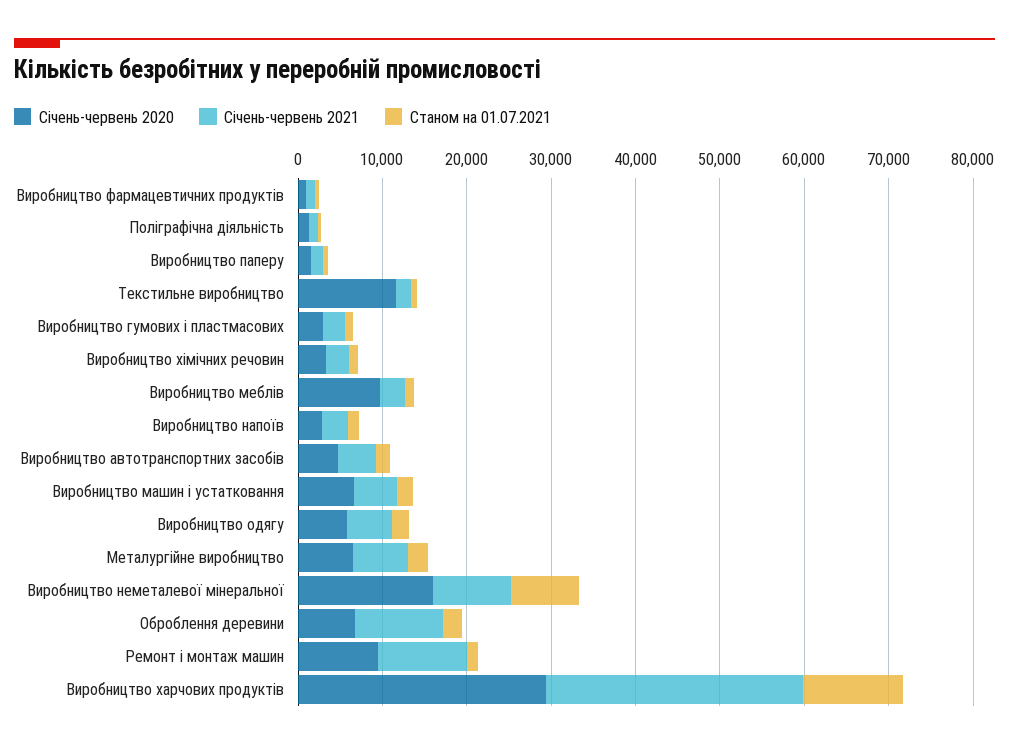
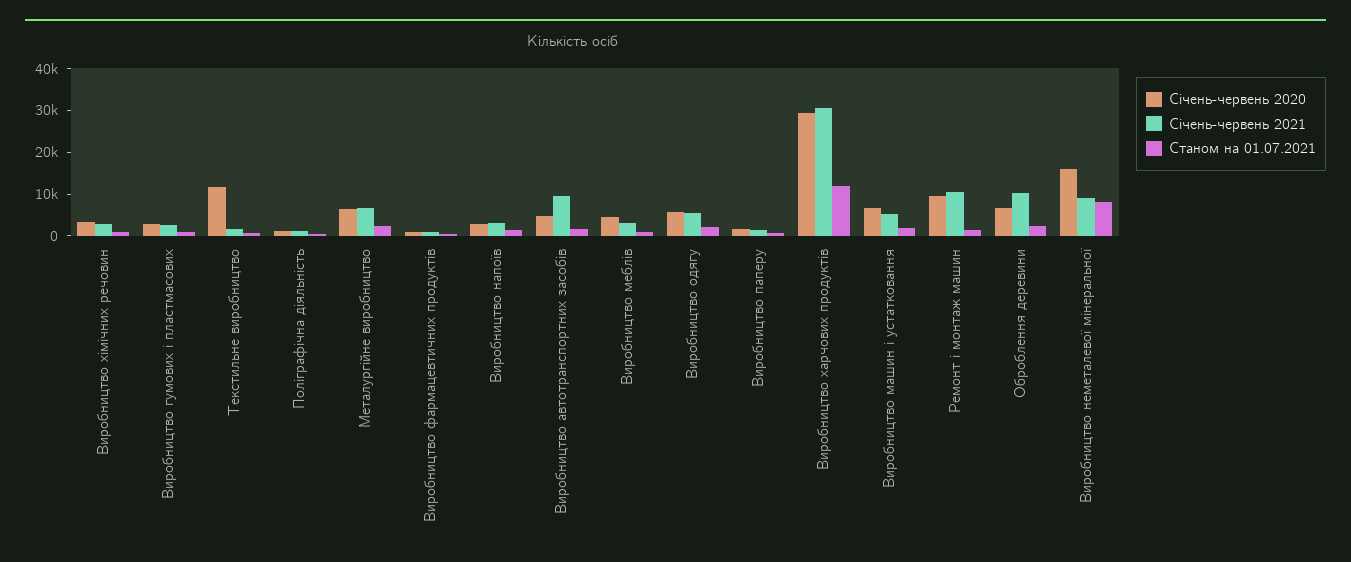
  {
    "Січень-червень 2020": {
      "Виробництво фармацевтичних продуктів": 0,
      "Поліграфічна діяльність": 2000,
      "Виробництво паперу": 2000,
      "Текстильне виробництво": 12000,
      "Виробництво гумових і пластмасових": 2000,
      "Виробництво хімічних речовин": 4000,
-     "Виробництво меблів": 10000,
+     "Виробництво меблів": 4000,
      "Виробництво напоїв": 2000,
      "Виробництво автотранспортних засобів": 4000,
      "Виробництво машин і устатковання": 6000,
      "Виробництво одягу": 6000,
      "Металургійне виробництво": 6000,
      "Виробництво неметалевої мінеральної": 16000,
      "Оброблення деревини": 6000,
      "Ремонт і монтаж машин": 10000,
      "Виробництво харчових продуктів": 30000
    },
    "Січень-червень 2021": {
      "Виробництво фармацевтичних продуктів": 2000,
      "Поліграфічна діяльність": 2000,
      "Виробництво паперу": 2000,
      "Текстильне виробництво": 2000,
      "Виробництво гумових і пластмасових": 2000,
      "Виробництво хімічних речовин": 2000,
      "Виробництво меблів": 2000,
      "Виробництво напоїв": 4000,
-     "Виробництво автотранспортних засобів": 4000,
+     "Виробництво автотранспортних засобів": 10000,
      "Виробництво машин і устатковання": 6000,
      "Виробництво одягу": 6000,
      "Металургійне виробництво": 6000,
      "Виробництво неметалевої мінеральної": 10000,
      "Оброблення деревини": 10000,
      "Ремонт і монтаж машин": 10000,
      "Виробництво харчових продуктів": 30000
    },
    "Станом на 01.07.2021": {
      "Виробництво фармацевтичних продуктів": 0,
      "Поліграфічна діяльність": 0,
      "Виробництво паперу": 0,
      "Текстильне виробництво": 0,
      "Виробництво гумових і пластмасових": 0,
      "Виробництво хімічних речовин": 2000,
      "Виробництво меблів": 2000,
      "Виробництво напоїв": 2000,
      "Виробництво автотранспортних засобів": 2000,
      "Виробництво машин і устатковання": 2000,
      "Виробництво одягу": 2000,
      "Металургійне виробництво": 2000,
      "Виробництво неметалевої мінеральної": 8000,
      "Оброблення деревини": 2000,
      "Ремонт і монтаж машин": 2000,
      "Виробництво харчових продуктів": 12000
    }
  }

